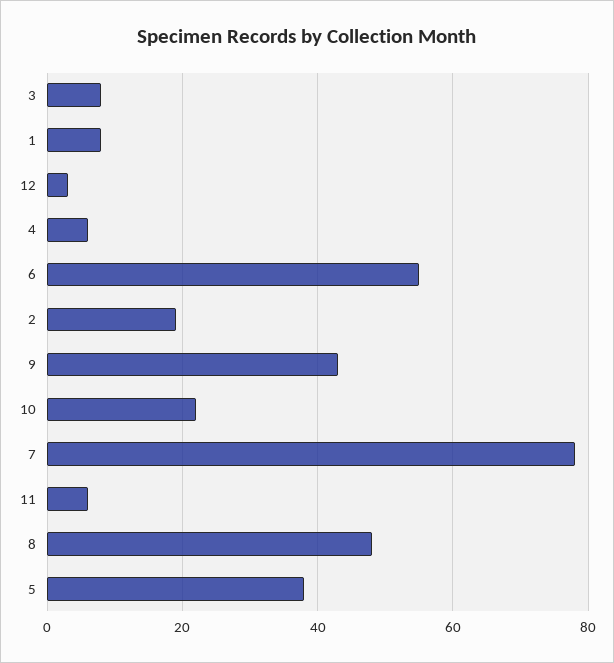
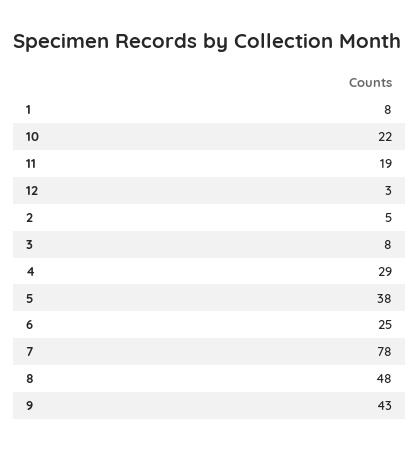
  {
    "3": 8,
    "1": 8,
    "12": 3,
-   "4": 5,
+   "4": 29,
-   "6": 55,
+   "6": 25,
-   "2": 20,
+   "2": 5,
    "9": 43,
    "10": 22,
    "7": 78,
-   "11": 5,
+   "11": 19,
    "8": 48,
    "5": 38
  }

